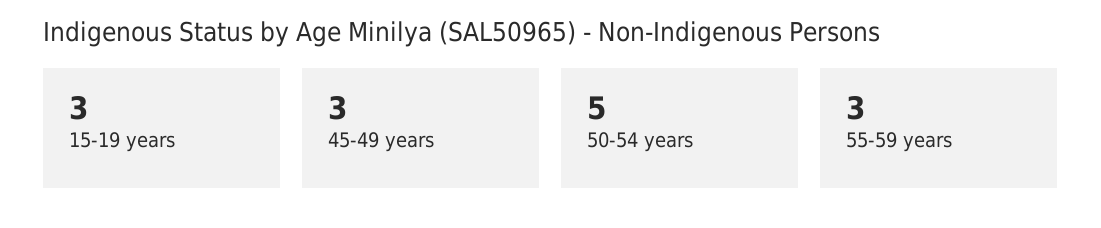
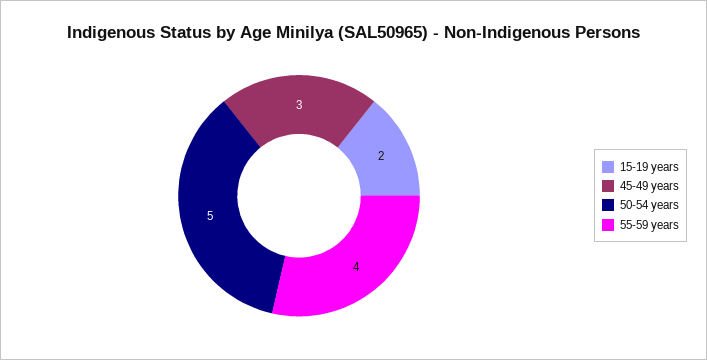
  {
-   "15-19 years": 3,
+   "15-19 years": 2,
    "45-49 years": 3,
    "50-54 years": 5,
-   "55-59 years": 3
+   "55-59 years": 4
  }

